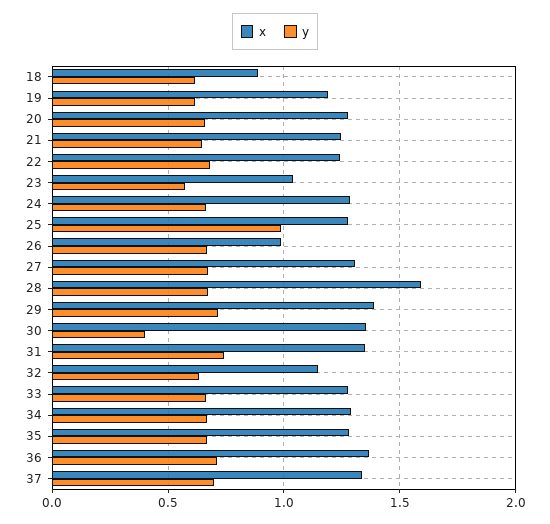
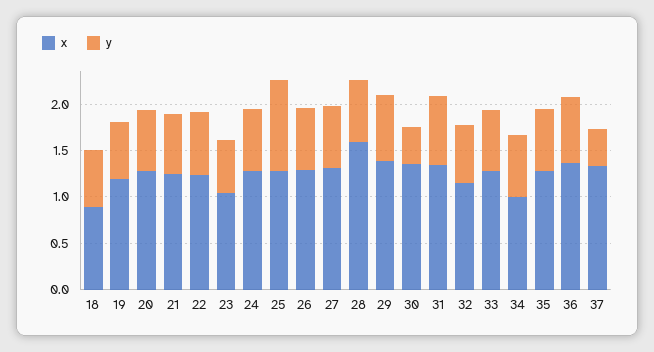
  {
    "x": {
      "18": 0.9,
      "19": 1.2,
      "20": 1.3,
      "21": 1.25,
      "22": 1.25,
      "23": 1.05,
      "24": 1.3,
      "25": 1.3,
-     "26": 1,
+     "26": 1.3,
      "27": 1.3,
      "28": 1.6,
      "29": 1.4,
      "30": 1.35,
      "31": 1.35,
      "32": 1.15,
      "33": 1.3,
-     "34": 1.3,
+     "34": 1,
      "35": 1.3,
      "36": 1.35,
      "37": 1.35
    },
    "y": {
      "18": 0.6,
      "19": 0.6,
      "20": 0.65,
      "21": 0.65,
      "22": 0.7,
      "23": 0.55,
      "24": 0.65,
      "25": 1,
      "26": 0.65,
      "27": 0.65,
      "28": 0.65,
      "29": 0.7,
      "30": 0.4,
      "31": 0.75,
      "32": 0.65,
      "33": 0.65,
      "34": 0.65,
      "35": 0.65,
      "36": 0.7,
-     "37": 0.7
+     "37": 0.4
    }
  }

